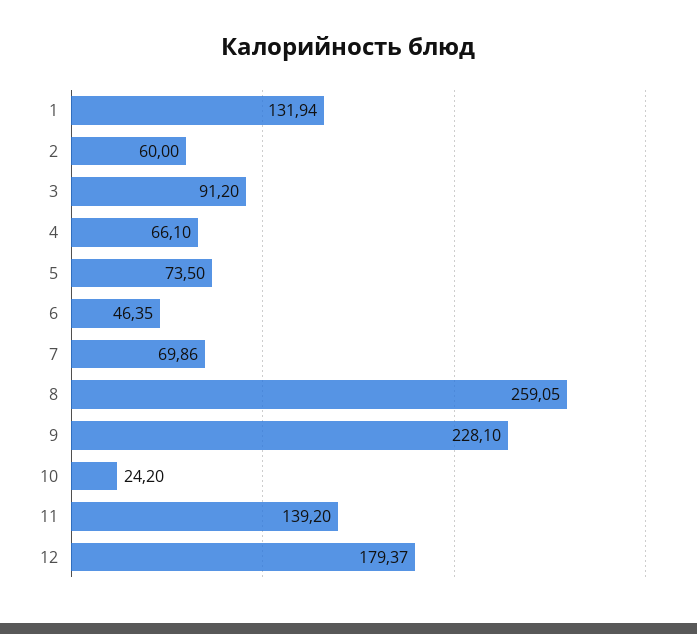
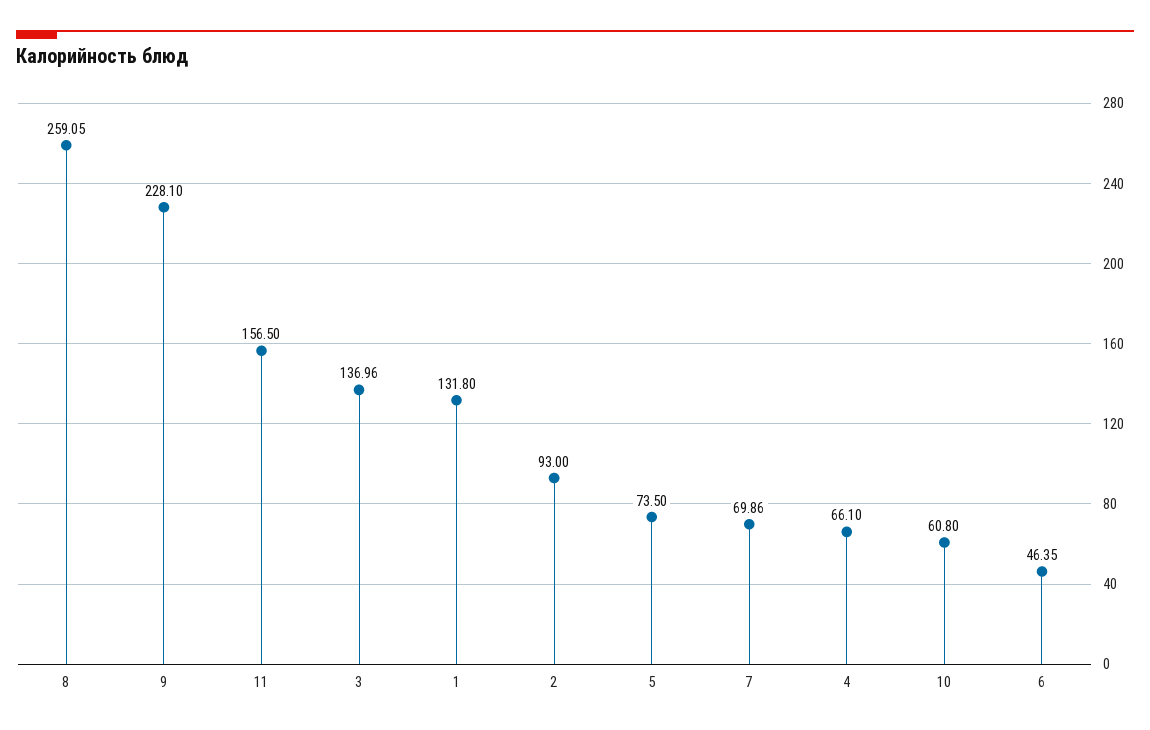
  {
-   "1": 131.94,
+   "1": 131.8,
-   "2": 60,
+   "2": 93,
-   "3": 91.2,
+   "3": 136.96,
    "4": 66.1,
    "5": 73.5,
    "6": 46.35,
    "7": 69.86,
    "8": 259.05,
    "9": 228.1,
-   "10": 24.2,
+   "10": 60.8,
-   "11": 139.2,
+   "11": 156.5
-   "12": 179.37
  }

